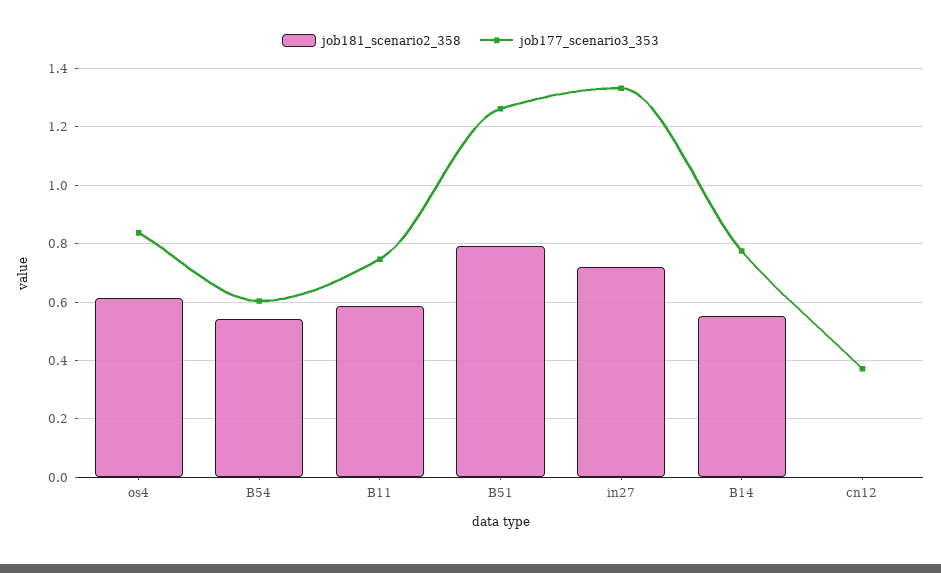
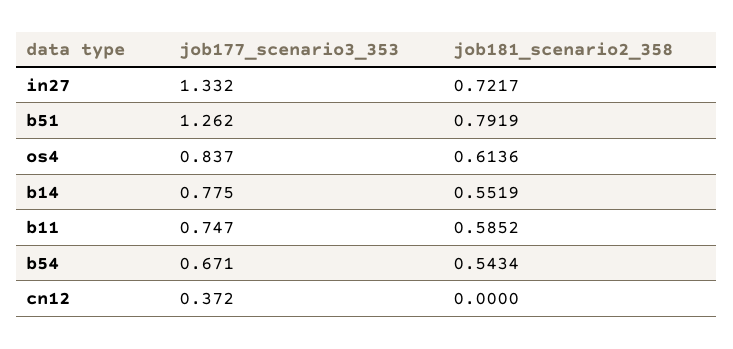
  {
    "job181_scenario2_358": {
      "os4": 0.6136,
      "B54": 0.5434,
      "B11": 0.5852,
      "B51": 0.7919,
      "in27": 0.7217,
      "B14": 0.5519,
      "cn12": 0
    },
    "job177_scenario3_353": {
      "os4": 0.837,
-     "B54": 0.6,
+     "B54": 0.671,
      "B11": 0.747,
      "B51": 1.262,
      "in27": 1.332,
      "B14": 0.775,
      "cn12": 0.372
    }
  }

